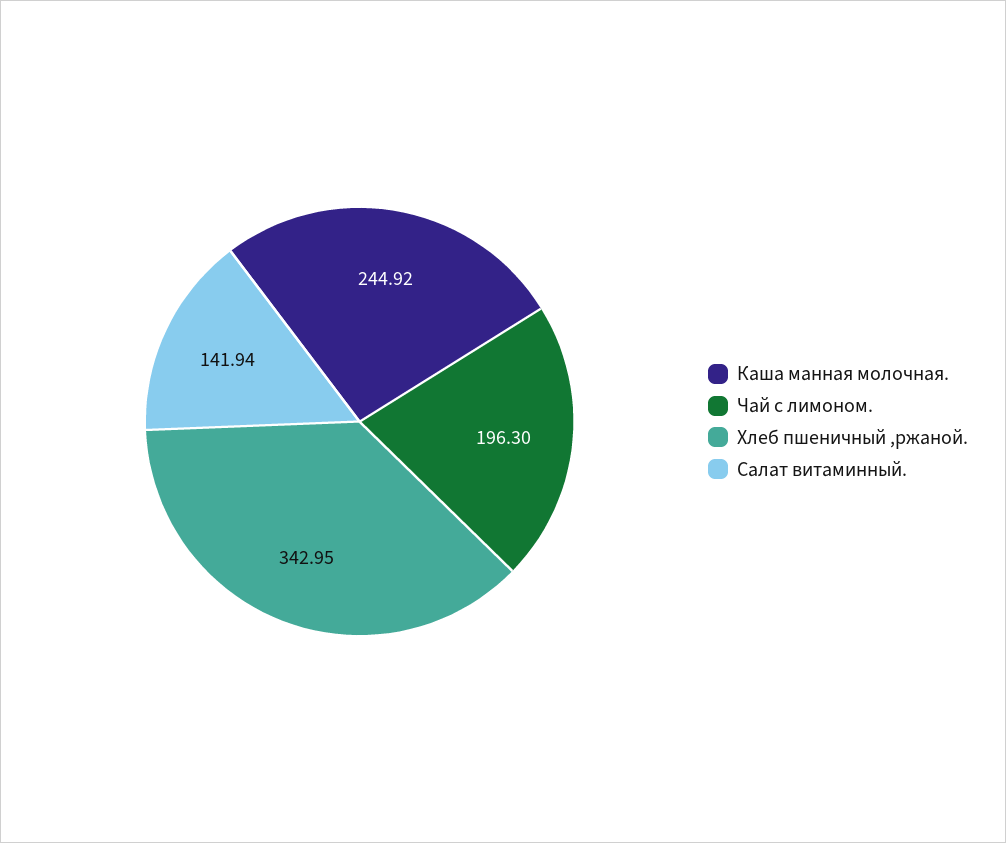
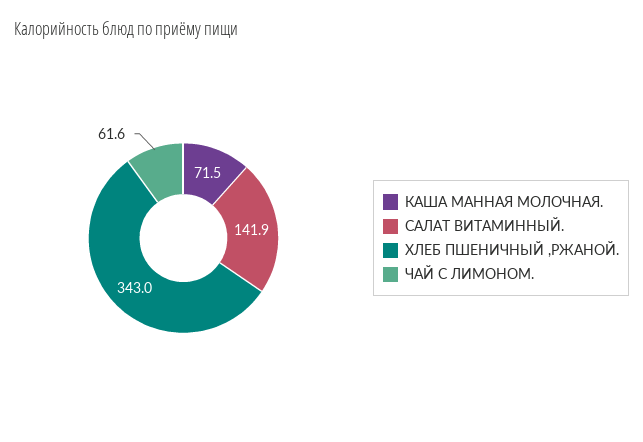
  {
-   "Каша манная молочная.": 244.92,
+   "Каша манная молочная.": 71.5,
-   "Чай с лимоном.": 196.3,
+   "Чай с лимоном.": 61.6,
    "Хлеб пшеничный ,ржаной.": 342.95,
    "Салат витаминный.": 141.94
  }

